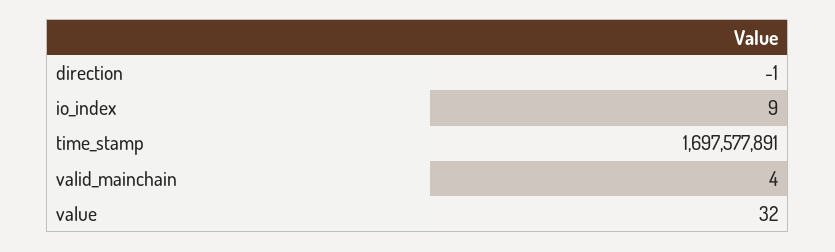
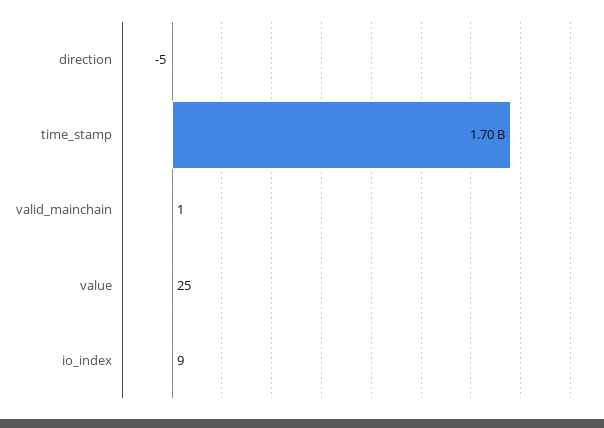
  {
-   "direction": -1,
+   "direction": -5,
    "io_index": 9,
    "time_stamp": 1697577891,
-   "valid_mainchain": 4,
+   "valid_mainchain": 1,
-   "value": 32
+   "value": 25
  }

